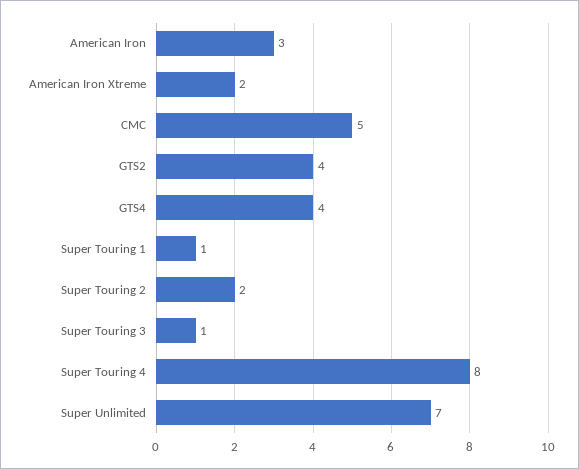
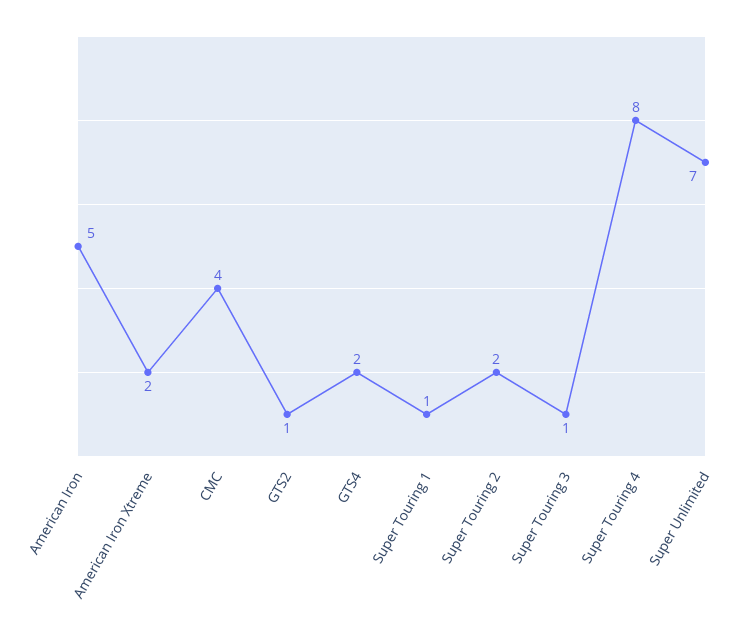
  {
-   "American Iron": 3,
+   "American Iron": 5,
    "American Iron Xtreme": 2,
-   "CMC": 5,
+   "CMC": 4,
-   "GTS2": 4,
+   "GTS2": 1,
-   "GTS4": 4,
+   "GTS4": 2,
    "Super Touring 1": 1,
    "Super Touring 2": 2,
    "Super Touring 3": 1,
    "Super Touring 4": 8,
    "Super Unlimited": 7
  }

